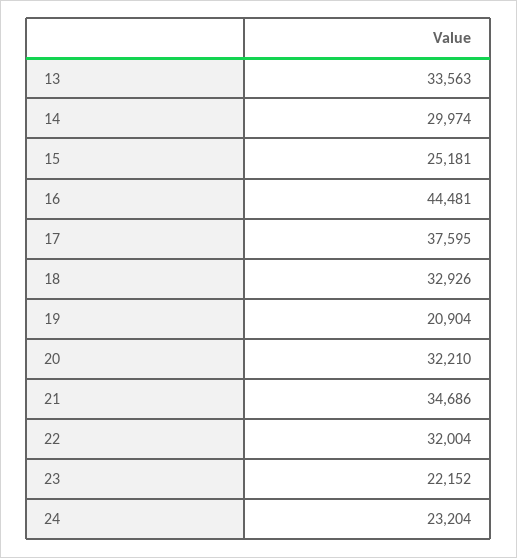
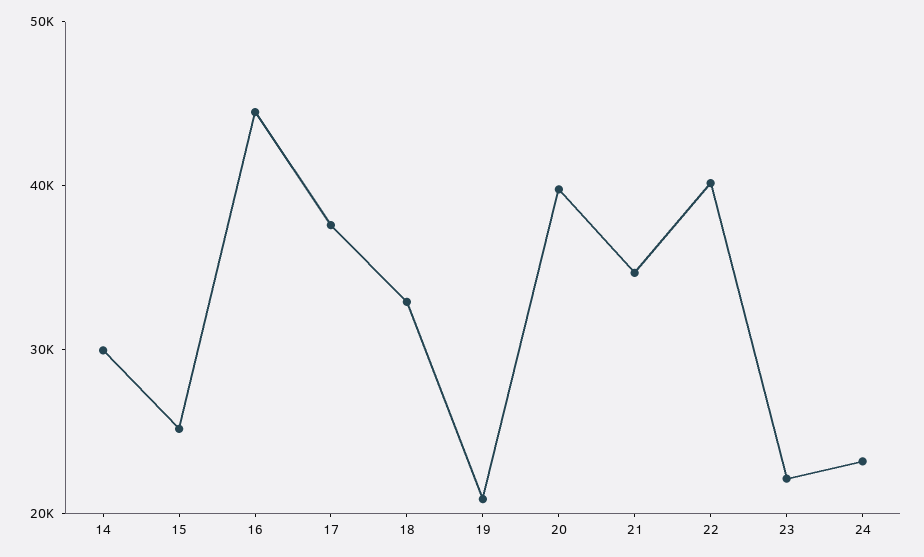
  {
-   "13": 33563,
    "14": 29974,
    "15": 25181,
    "16": 44481,
    "17": 37595,
    "18": 32926,
    "19": 20904,
-   "20": 32210,
+   "20": 40000,
    "21": 34686,
-   "22": 32004,
+   "22": 40000,
    "23": 22152,
    "24": 23204
  }

